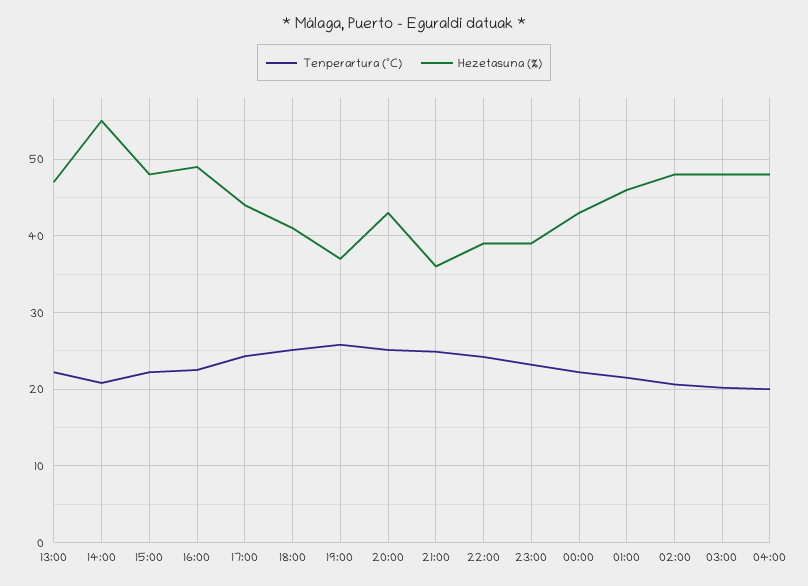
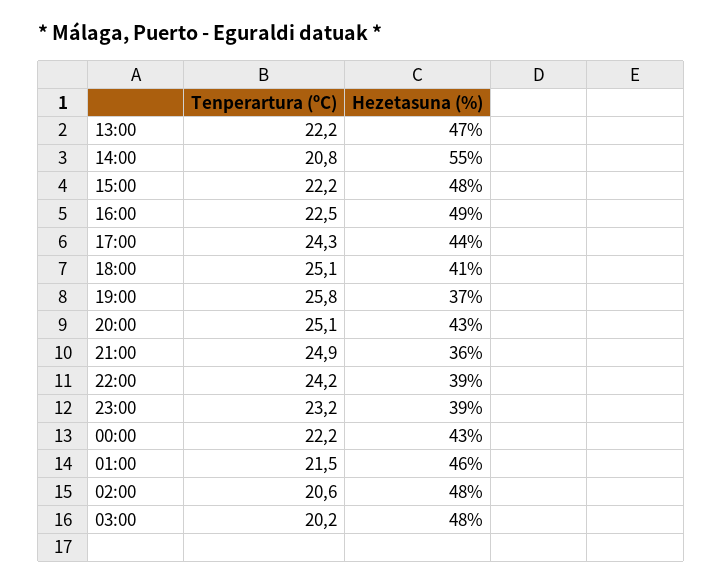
  {
    "Tenperartura (ºC)": {
      "13:00": 22.2,
      "14:00": 20.8,
      "15:00": 22.2,
      "16:00": 22.5,
      "17:00": 24.3,
      "18:00": 25.1,
      "19:00": 25.8,
      "20:00": 25.1,
      "21:00": 24.9,
      "22:00": 24.2,
      "23:00": 23.2,
      "00:00": 22.2,
      "01:00": 21.5,
      "02:00": 20.6,
-     "03:00": 20.2,
+     "03:00": 20.2
-     "04:00": 20
    },
    "Hezetasuna (%)": {
      "13:00": 47,
      "14:00": 55,
      "15:00": 48,
      "16:00": 49,
      "17:00": 44,
      "18:00": 41,
      "19:00": 37,
      "20:00": 43,
      "21:00": 36,
      "22:00": 39,
      "23:00": 39,
      "00:00": 43,
      "01:00": 46,
      "02:00": 48,
-     "03:00": 48,
+     "03:00": 48
-     "04:00": 48
    }
  }

